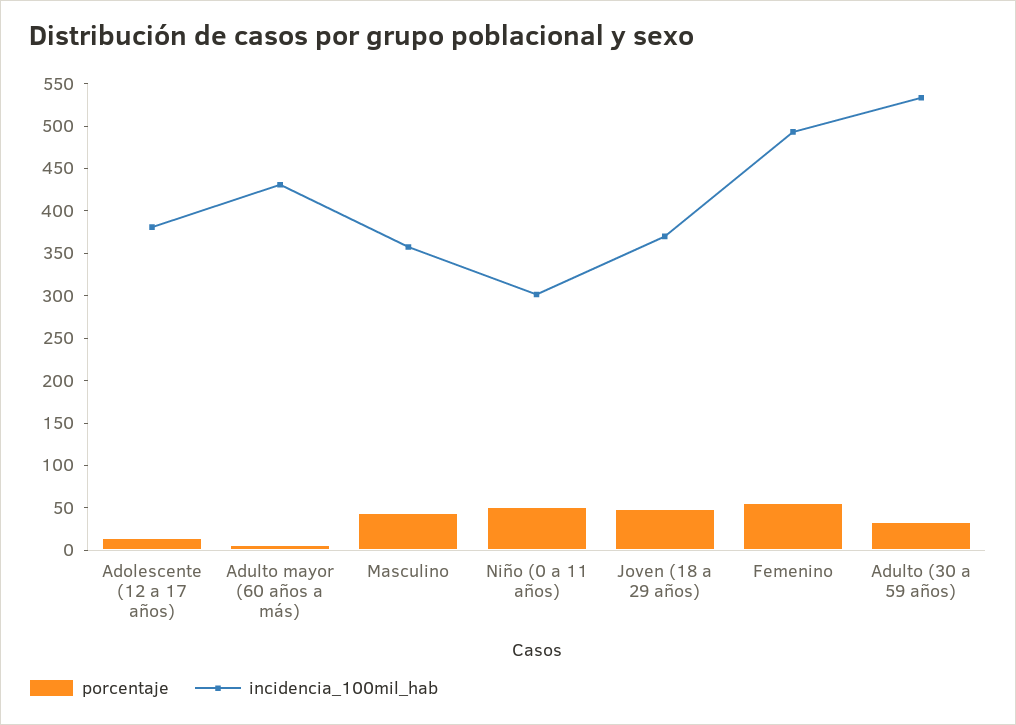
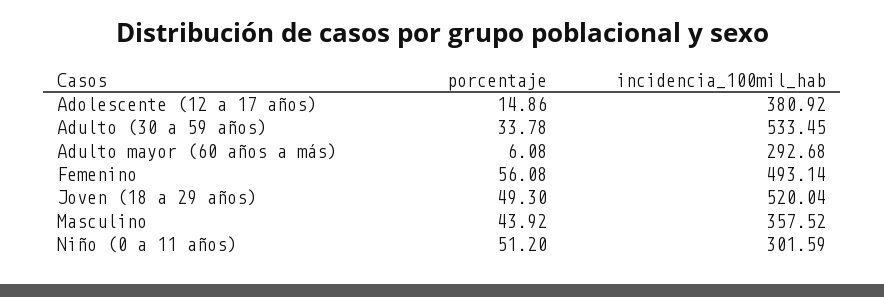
  {
    "porcentaje": {
      "Adolescente (12 a 17 años)": 14.86,
      "Adulto mayor (60 años a más)": 6.08,
      "Masculino": 43.92,
      "Niño (0 a 11 años)": 51.2,
      "Joven (18 a 29 años)": 49.3,
      "Femenino": 56.08,
      "Adulto (30 a 59 años)": 33.78
    },
    "incidencia_100mil_hab": {
      "Adolescente (12 a 17 años)": 380.92,
-     "Adulto mayor (60 años a más)": 430,
+     "Adulto mayor (60 años a más)": 292.68,
      "Masculino": 357.52,
      "Niño (0 a 11 años)": 301.59,
-     "Joven (18 a 29 años)": 370,
+     "Joven (18 a 29 años)": 520.04,
      "Femenino": 493.14,
      "Adulto (30 a 59 años)": 533.45
    }
  }

